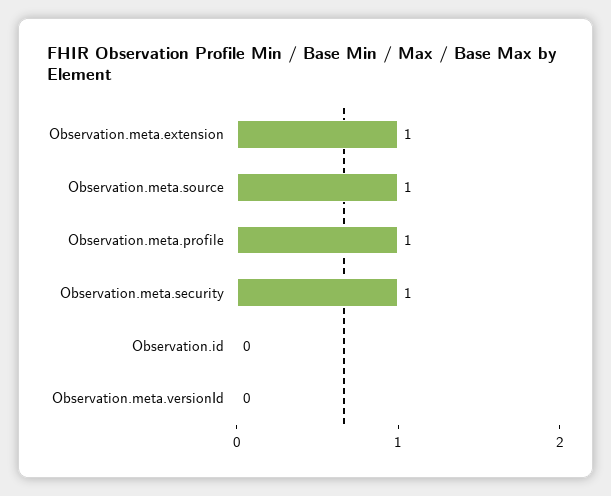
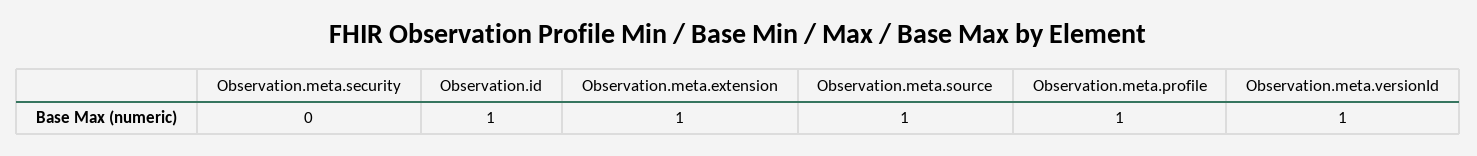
  {
    "Observation.meta.extension": 1,
    "Observation.meta.source": 1,
    "Observation.meta.profile": 1,
-   "Observation.meta.security": 1,
+   "Observation.meta.security": 0,
-   "Observation.id": 0,
+   "Observation.id": 1,
-   "Observation.meta.versionId": 0
+   "Observation.meta.versionId": 1
  }

